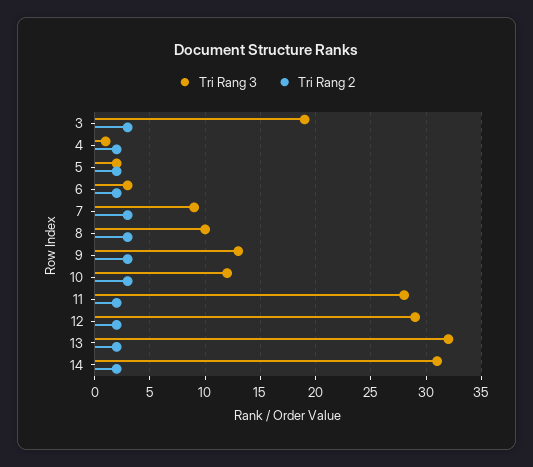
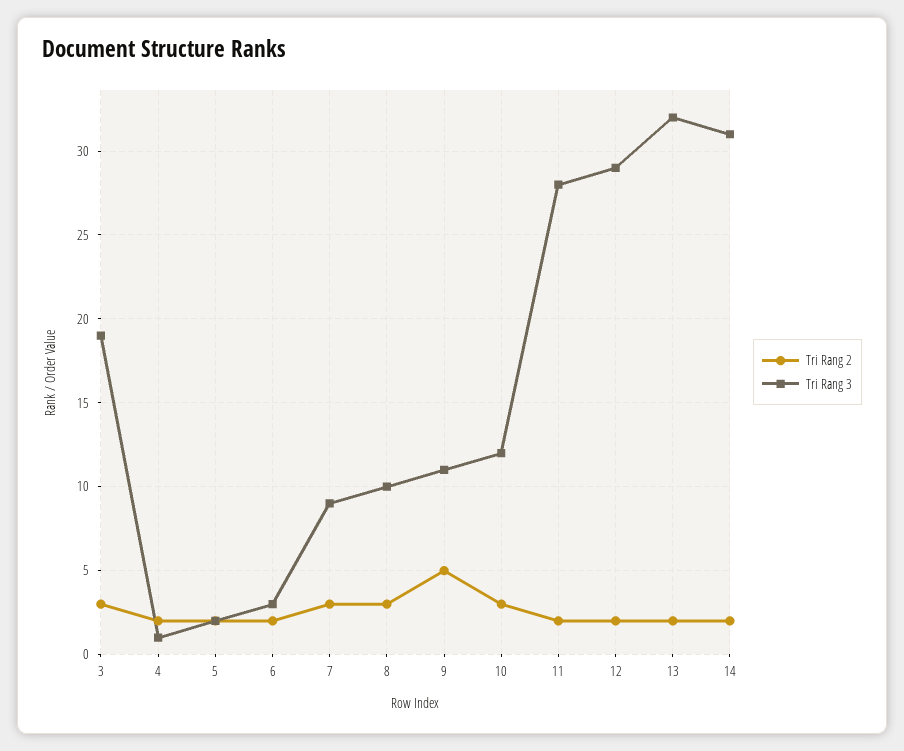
  {
    "Tri Rang 3": {
      "3": 19,
      "4": 1,
      "5": 2,
      "6": 3,
      "7": 9,
      "8": 10,
-     "9": 13,
+     "9": 11,
      "10": 12,
      "11": 28,
      "12": 29,
      "13": 32,
      "14": 31
    },
    "Tri Rang 2": {
      "3": 3,
      "4": 2,
      "5": 2,
      "6": 2,
      "7": 3,
      "8": 3,
-     "9": 3,
+     "9": 5,
      "10": 3,
      "11": 2,
      "12": 2,
      "13": 2,
      "14": 2
    }
  }

